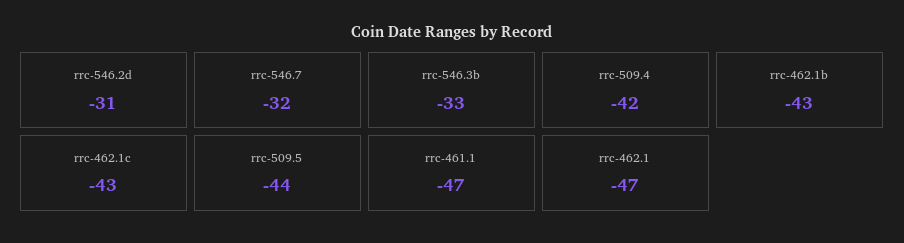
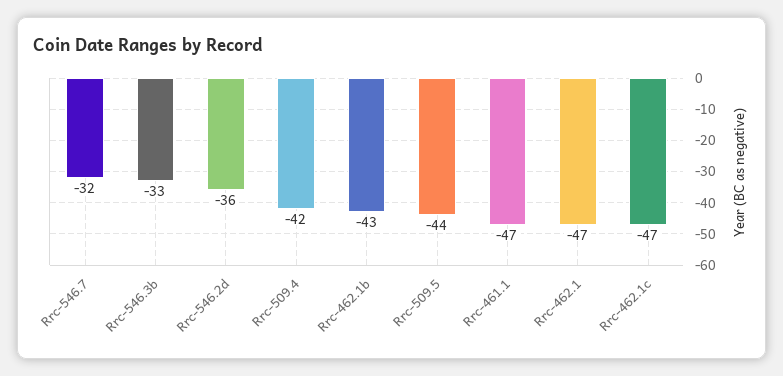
  {
-   "rrc-546.2d": -31,
+   "rrc-546.2d": -36,
    "rrc-546.7": -32,
    "rrc-546.3b": -33,
    "rrc-509.4": -42,
    "rrc-462.1b": -43,
-   "rrc-462.1c": -43,
+   "rrc-462.1c": -47,
    "rrc-509.5": -44,
    "rrc-461.1": -47,
    "rrc-462.1": -47
  }

